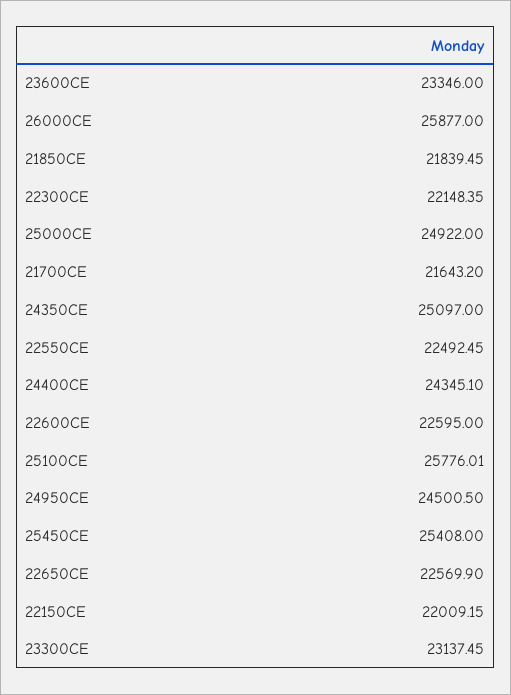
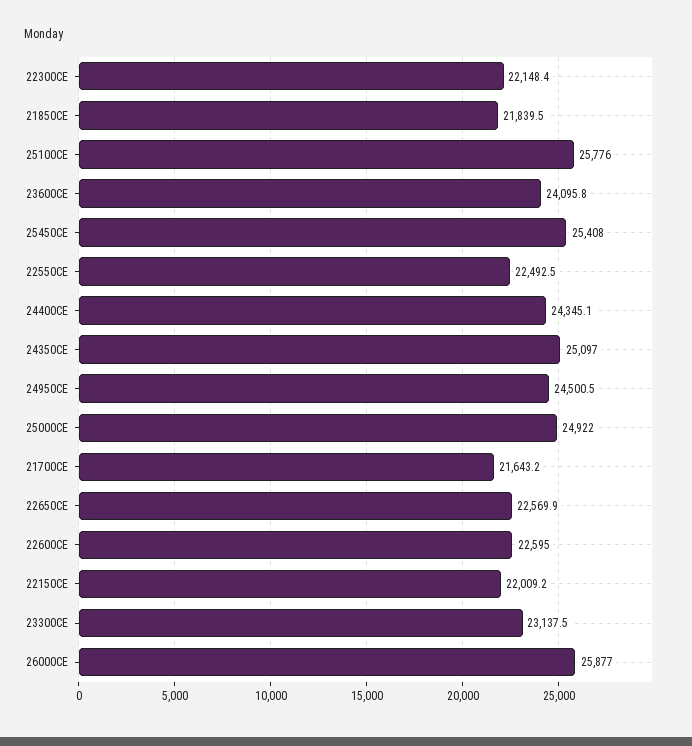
  {
-   "23600CE": 23346,
+   "23600CE": 24095.8,
    "26000CE": 25877,
    "21850CE": 21839.45,
    "22300CE": 22148.35,
    "25000CE": 24922,
    "21700CE": 21643.2,
    "24350CE": 25097,
    "22550CE": 22492.45,
    "24400CE": 24345.1,
    "22600CE": 22595,
    "25100CE": 25776.01,
    "24950CE": 24500.5,
    "25450CE": 25408,
    "22650CE": 22569.9,
    "22150CE": 22009.15,
    "23300CE": 23137.45
  }

